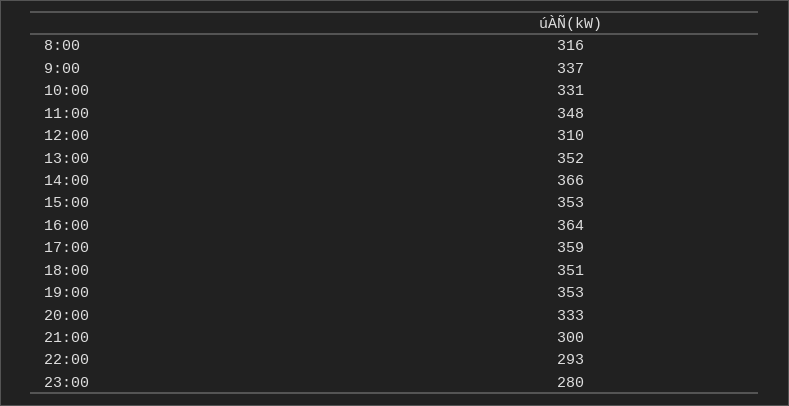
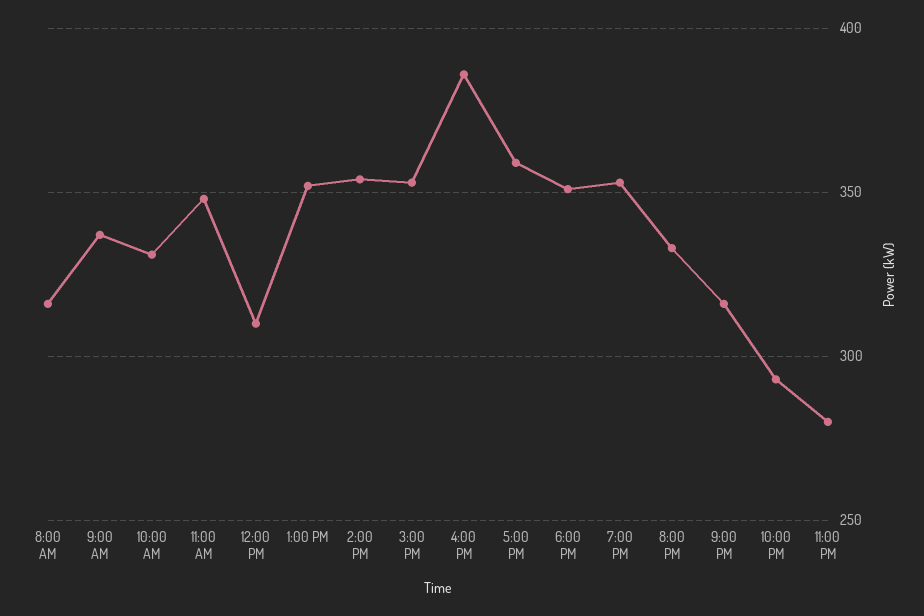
  {
    "8:00": 316,
    "9:00": 337,
    "10:00": 331,
    "11:00": 348,
    "12:00": 310,
    "13:00": 352,
-   "14:00": 366,
+   "14:00": 355,
    "15:00": 353,
-   "16:00": 364,
+   "16:00": 385,
    "17:00": 359,
    "18:00": 351,
    "19:00": 353,
    "20:00": 333,
-   "21:00": 300,
+   "21:00": 315,
    "22:00": 293,
    "23:00": 280
  }

